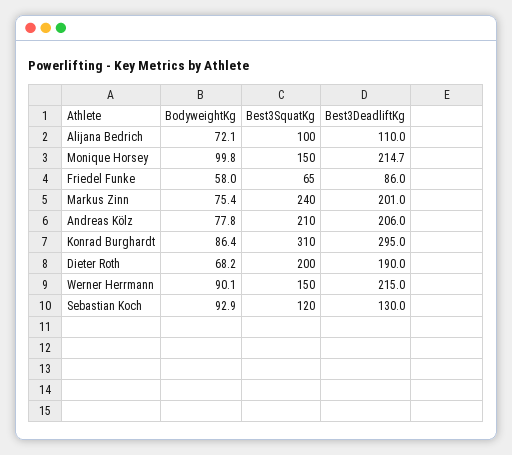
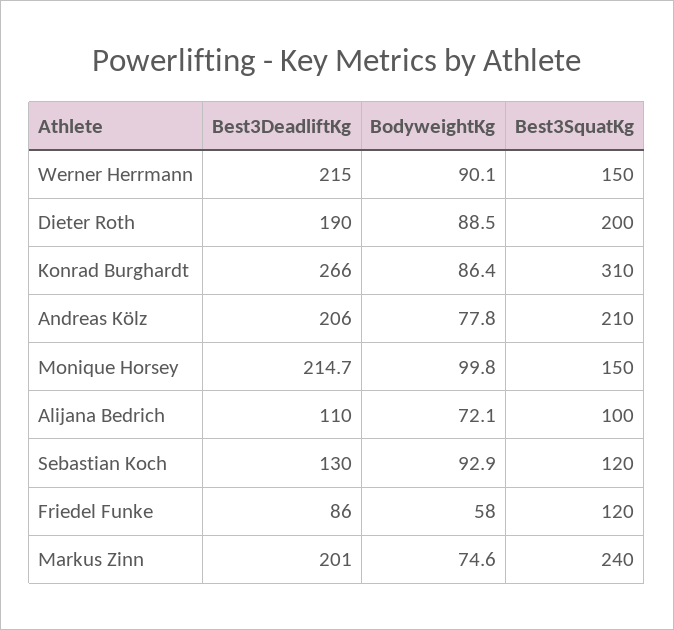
  {
    "BodyweightKg": {
      "Alijana Bedrich": 72.1,
      "Monique Horsey": 99.8,
      "Friedel Funke": 58,
-     "Markus Zinn": 75.4,
+     "Markus Zinn": 74.6,
      "Andreas Kölz": 77.8,
      "Konrad Burghardt": 86.4,
-     "Dieter Roth": 68.2,
+     "Dieter Roth": 88.5,
      "Werner Herrmann": 90.1,
      "Sebastian Koch": 92.9
    },
    "Best3SquatKg": {
      "Alijana Bedrich": 100,
      "Monique Horsey": 150,
-     "Friedel Funke": 65,
+     "Friedel Funke": 120,
      "Markus Zinn": 240,
      "Andreas Kölz": 210,
      "Konrad Burghardt": 310,
      "Dieter Roth": 200,
      "Werner Herrmann": 150,
      "Sebastian Koch": 120
    },
    "Best3DeadliftKg": {
      "Alijana Bedrich": 110,
      "Monique Horsey": 214.7,
      "Friedel Funke": 86,
      "Markus Zinn": 201,
      "Andreas Kölz": 206,
-     "Konrad Burghardt": 295,
+     "Konrad Burghardt": 266,
      "Dieter Roth": 190,
      "Werner Herrmann": 215,
      "Sebastian Koch": 130
    }
  }

